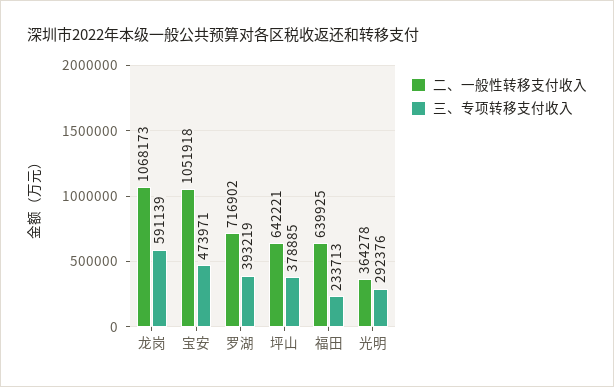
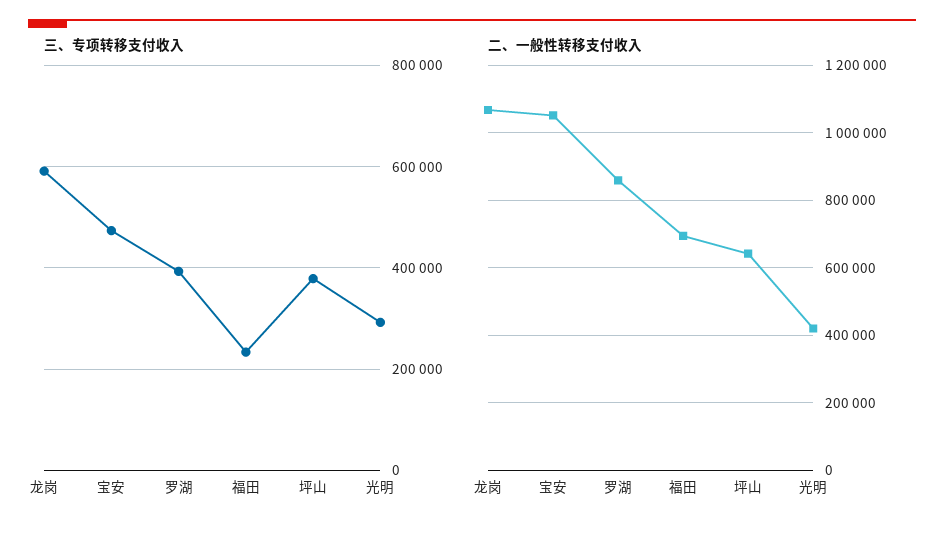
  {
    "二、一般性转移支付收入": {
      "龙岗": 1068173,
      "宝安": 1051918,
-     "罗湖": 716902,
+     "罗湖": 860000,
      "坪山": 642221,
-     "福田": 639925,
+     "福田": 700000,
-     "光明": 364278
+     "光明": 420000
    },
    "三、专项转移支付收入": {
      "龙岗": 591139,
      "宝安": 473971,
      "罗湖": 393219,
      "坪山": 378885,
      "福田": 233713,
      "光明": 292376
    }
  }

